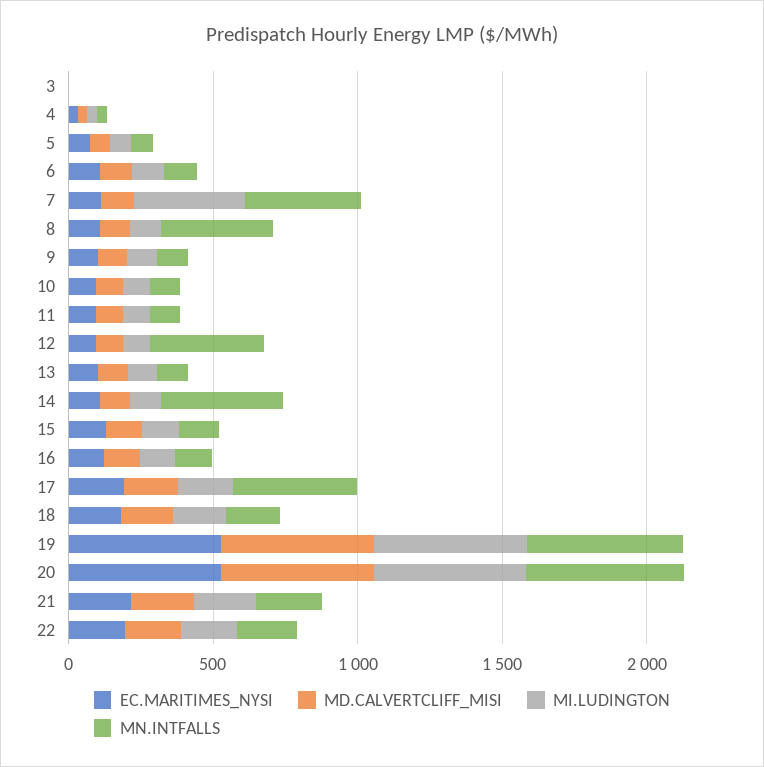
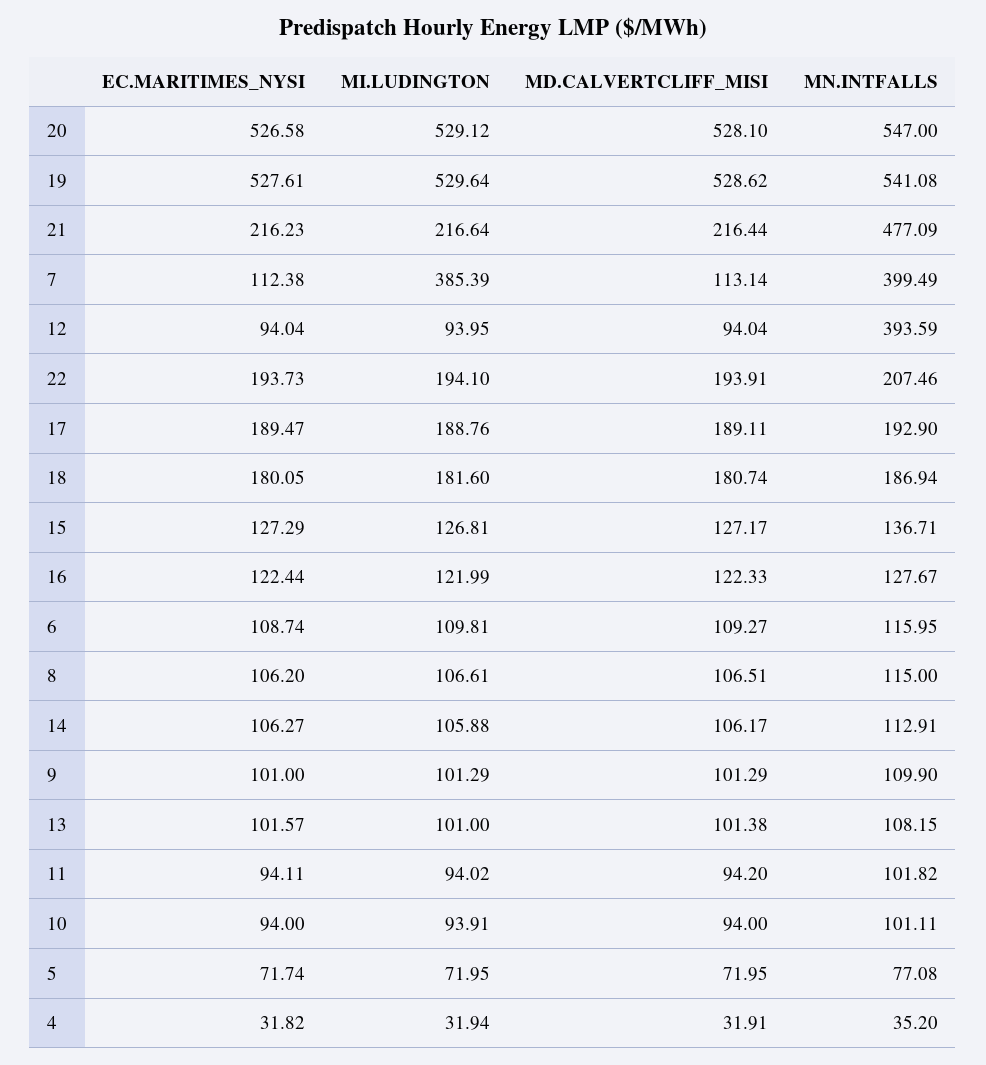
  {
    "EC.MARITIMES_NYSI": {
-     "3": 0,
      "4": 31.82,
      "5": 71.74,
      "6": 108.74,
      "7": 112.38,
      "8": 106.2,
      "9": 101,
      "10": 94,
      "11": 94.11,
      "12": 94.04,
      "13": 101.57,
      "14": 106.27,
      "15": 127.29,
      "16": 122.44,
      "17": 189.47,
      "18": 180.05,
      "19": 527.61,
      "20": 526.58,
      "21": 216.23,
      "22": 193.73
    },
    "MD.CALVERTCLIFF_MISI": {
-     "3": 0,
      "4": 31.91,
      "5": 71.95,
      "6": 109.27,
      "7": 113.14,
      "8": 106.51,
      "9": 101.29,
      "10": 94,
      "11": 94.2,
      "12": 94.04,
      "13": 101.38,
      "14": 106.17,
      "15": 127.17,
      "16": 122.33,
      "17": 189.11,
      "18": 180.74,
      "19": 528.62,
      "20": 528.1,
      "21": 216.44,
      "22": 193.91
    },
    "MI.LUDINGTON": {
-     "3": 0,
      "4": 31.94,
      "5": 71.95,
      "6": 109.81,
      "7": 385.39,
      "8": 106.61,
      "9": 101.29,
      "10": 93.91,
      "11": 94.02,
      "12": 93.95,
      "13": 101,
      "14": 105.88,
      "15": 126.81,
      "16": 121.99,
      "17": 188.76,
      "18": 181.6,
      "19": 529.64,
      "20": 529.12,
      "21": 216.64,
      "22": 194.1
    },
    "MN.INTFALLS": {
-     "3": 0,
      "4": 35.2,
      "5": 77.08,
      "6": 115.95,
      "7": 399.49,
-     "8": 400,
+     "8": 115,
      "9": 109.9,
      "10": 101.11,
      "11": 101.82,
      "12": 393.59,
      "13": 108.15,
-     "14": 400,
+     "14": 112.91,
      "15": 136.71,
      "16": 127.67,
-     "17": 400,
+     "17": 192.9,
      "18": 186.94,
      "19": 541.08,
      "20": 547,
-     "21": 200,
+     "21": 477.09,
      "22": 207.46
    }
  }

